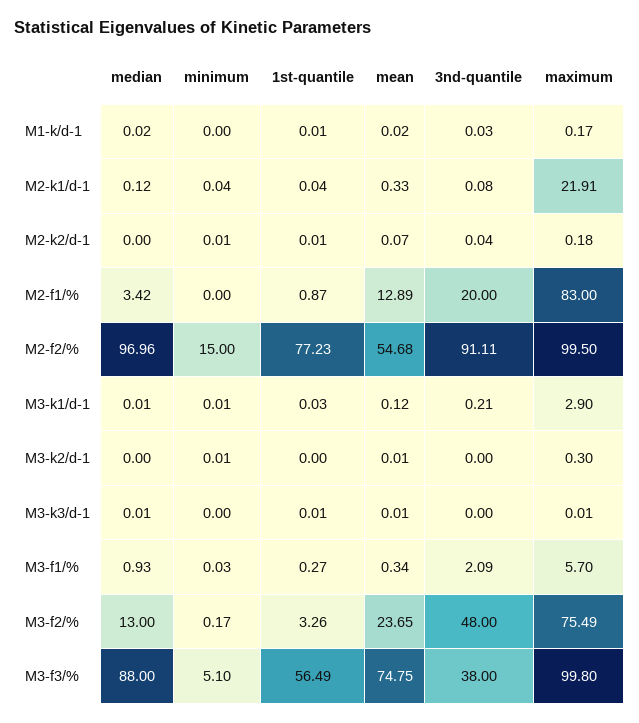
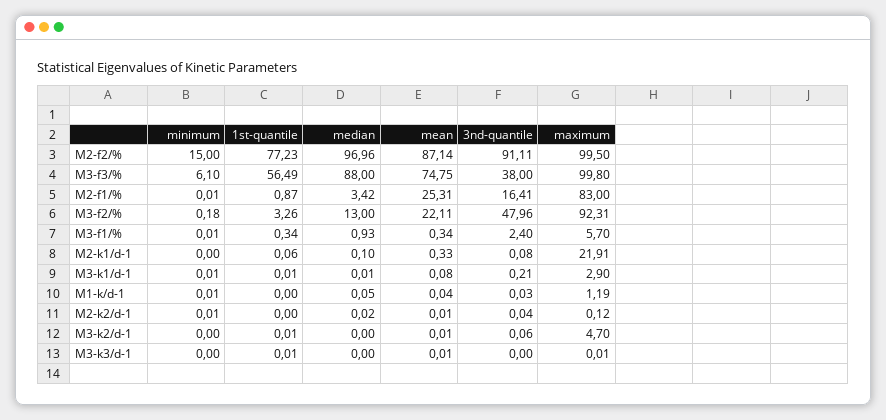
  {
    "median": {
-     "M1-k/d-1": 0.02,
+     "M1-k/d-1": 0.05,
-     "M2-k1/d-1": 0.12,
+     "M2-k1/d-1": 0.1,
-     "M2-k2/d-1": 0,
+     "M2-k2/d-1": 0.02,
      "M2-f1/%": 3.42,
      "M2-f2/%": 96.96,
      "M3-k1/d-1": 0.01,
      "M3-k2/d-1": 0,
-     "M3-k3/d-1": 0.01,
+     "M3-k3/d-1": 0,
      "M3-f1/%": 0.93,
      "M3-f2/%": 13,
      "M3-f3/%": 88
    },
    "minimum": {
-     "M1-k/d-1": 0,
+     "M1-k/d-1": 0.01,
-     "M2-k1/d-1": 0.04,
+     "M2-k1/d-1": 0,
      "M2-k2/d-1": 0.01,
-     "M2-f1/%": 0,
+     "M2-f1/%": 0.01,
      "M2-f2/%": 15,
      "M3-k1/d-1": 0.01,
-     "M3-k2/d-1": 0.01,
+     "M3-k2/d-1": 0,
      "M3-k3/d-1": 0,
-     "M3-f1/%": 0.03,
+     "M3-f1/%": 0.01,
-     "M3-f2/%": 0.17,
+     "M3-f2/%": 0.18,
-     "M3-f3/%": 5.1
+     "M3-f3/%": 6.1
    },
    "1st-quantile": {
-     "M1-k/d-1": 0.01,
+     "M1-k/d-1": 0,
-     "M2-k1/d-1": 0.04,
+     "M2-k1/d-1": 0.06,
-     "M2-k2/d-1": 0.01,
+     "M2-k2/d-1": 0,
      "M2-f1/%": 0.87,
      "M2-f2/%": 77.23,
-     "M3-k1/d-1": 0.03,
+     "M3-k1/d-1": 0.01,
-     "M3-k2/d-1": 0,
+     "M3-k2/d-1": 0.01,
      "M3-k3/d-1": 0.01,
-     "M3-f1/%": 0.27,
+     "M3-f1/%": 0.34,
      "M3-f2/%": 3.26,
      "M3-f3/%": 56.49
    },
    "mean": {
-     "M1-k/d-1": 0.02,
+     "M1-k/d-1": 0.04,
      "M2-k1/d-1": 0.33,
-     "M2-k2/d-1": 0.07,
+     "M2-k2/d-1": 0.01,
-     "M2-f1/%": 12.89,
+     "M2-f1/%": 25.31,
-     "M2-f2/%": 54.68,
+     "M2-f2/%": 87.14,
-     "M3-k1/d-1": 0.12,
+     "M3-k1/d-1": 0.08,
      "M3-k2/d-1": 0.01,
      "M3-k3/d-1": 0.01,
      "M3-f1/%": 0.34,
-     "M3-f2/%": 23.65,
+     "M3-f2/%": 22.11,
      "M3-f3/%": 74.75
    },
    "3nd-quantile": {
      "M1-k/d-1": 0.03,
      "M2-k1/d-1": 0.08,
      "M2-k2/d-1": 0.04,
-     "M2-f1/%": 20,
+     "M2-f1/%": 16.41,
      "M2-f2/%": 91.11,
      "M3-k1/d-1": 0.21,
-     "M3-k2/d-1": 0,
+     "M3-k2/d-1": 0.06,
      "M3-k3/d-1": 0,
-     "M3-f1/%": 2.09,
+     "M3-f1/%": 2.4,
-     "M3-f2/%": 48,
+     "M3-f2/%": 47.96,
      "M3-f3/%": 38
    },
    "maximum": {
-     "M1-k/d-1": 0.17,
+     "M1-k/d-1": 1.19,
      "M2-k1/d-1": 21.91,
-     "M2-k2/d-1": 0.18,
+     "M2-k2/d-1": 0.12,
      "M2-f1/%": 83,
      "M2-f2/%": 99.5,
      "M3-k1/d-1": 2.9,
-     "M3-k2/d-1": 0.3,
+     "M3-k2/d-1": 4.7,
      "M3-k3/d-1": 0.01,
      "M3-f1/%": 5.7,
-     "M3-f2/%": 75.49,
+     "M3-f2/%": 92.31,
      "M3-f3/%": 99.8
    }
  }

